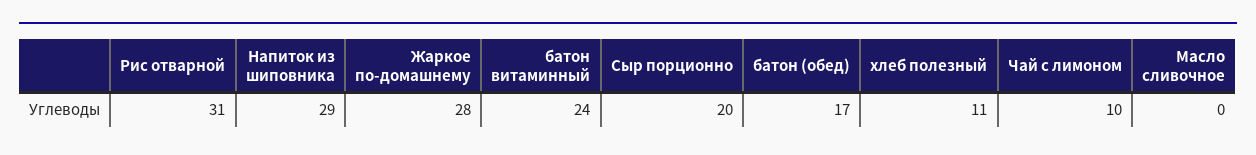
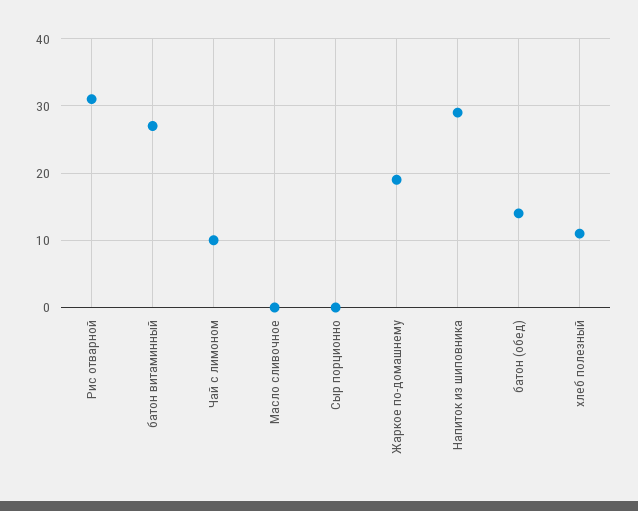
  {
    "Рис отварной": 31,
    "Напиток из шиповника": 29,
-   "Жаркое по-домашнему": 28,
+   "Жаркое по-домашнему": 19,
-   "батон витаминный": 24,
+   "батон витаминный": 27,
-   "Сыр порционно": 20,
+   "Сыр порционно": 0,
-   "батон (обед)": 17,
+   "батон (обед)": 14,
    "хлеб полезный": 11,
    "Чай с лимоном": 10,
    "Масло сливочное": 0
  }

